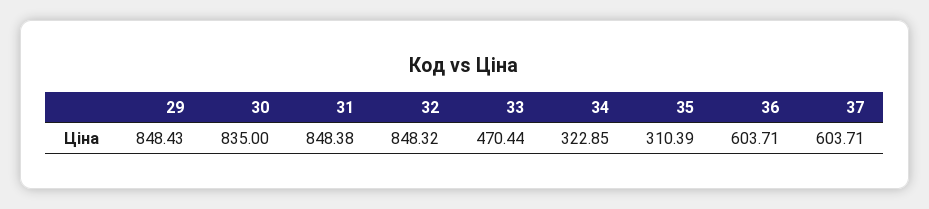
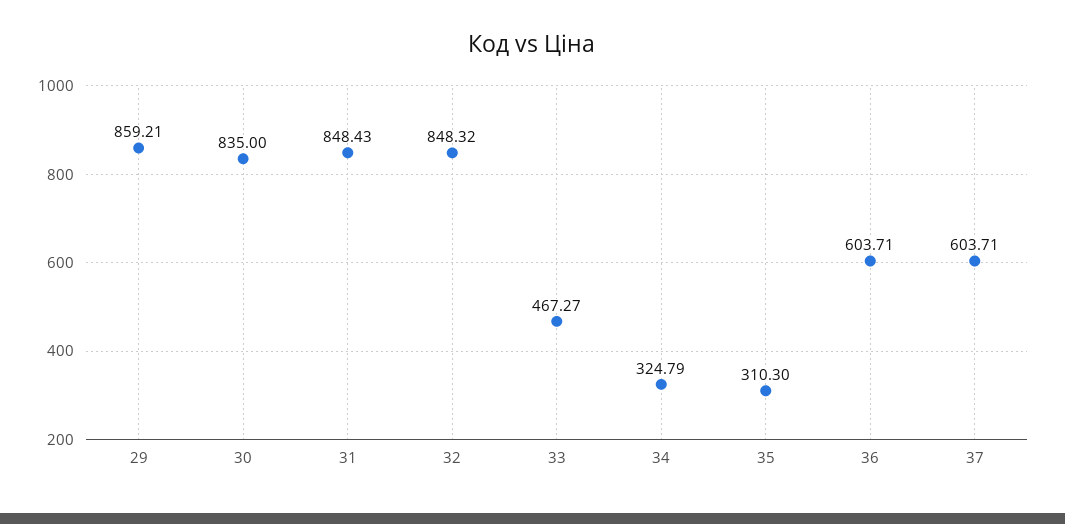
  {
-   "29": 848.43,
+   "29": 859.21,
    "30": 835,
-   "31": 848.38,
+   "31": 848.43,
    "32": 848.32,
-   "33": 470.44,
+   "33": 467.27,
-   "34": 322.85,
+   "34": 324.79,
-   "35": 310.39,
+   "35": 310.3,
    "36": 603.71,
    "37": 603.71
  }

